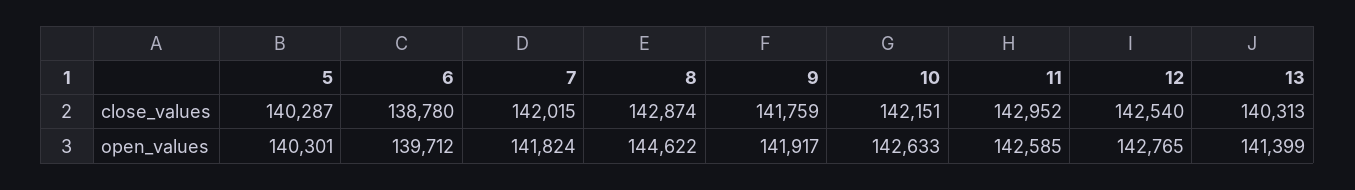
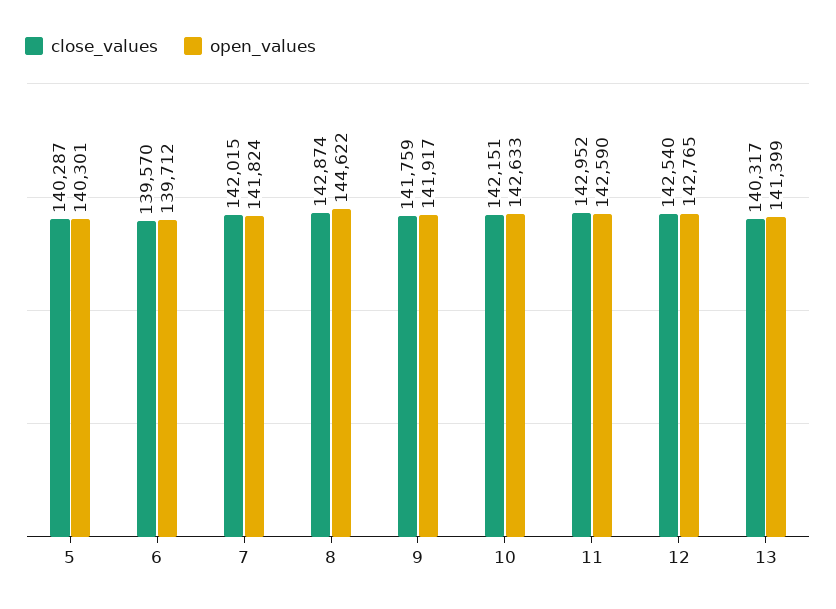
  {
    "close_values": {
      "5": 140287,
-     "6": 138780,
+     "6": 139570,
      "7": 142015,
      "8": 142874,
      "9": 141759,
      "10": 142151,
      "11": 142952,
      "12": 142540,
-     "13": 140313
+     "13": 140317
    },
    "open_values": {
      "5": 140301,
      "6": 139712,
      "7": 141824,
      "8": 144622,
      "9": 141917,
      "10": 142633,
-     "11": 142585,
+     "11": 142590,
      "12": 142765,
      "13": 141399
    }
  }

